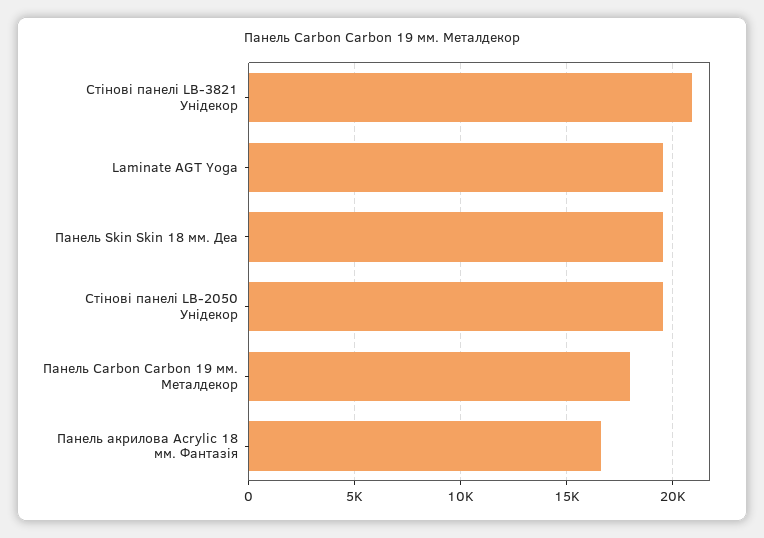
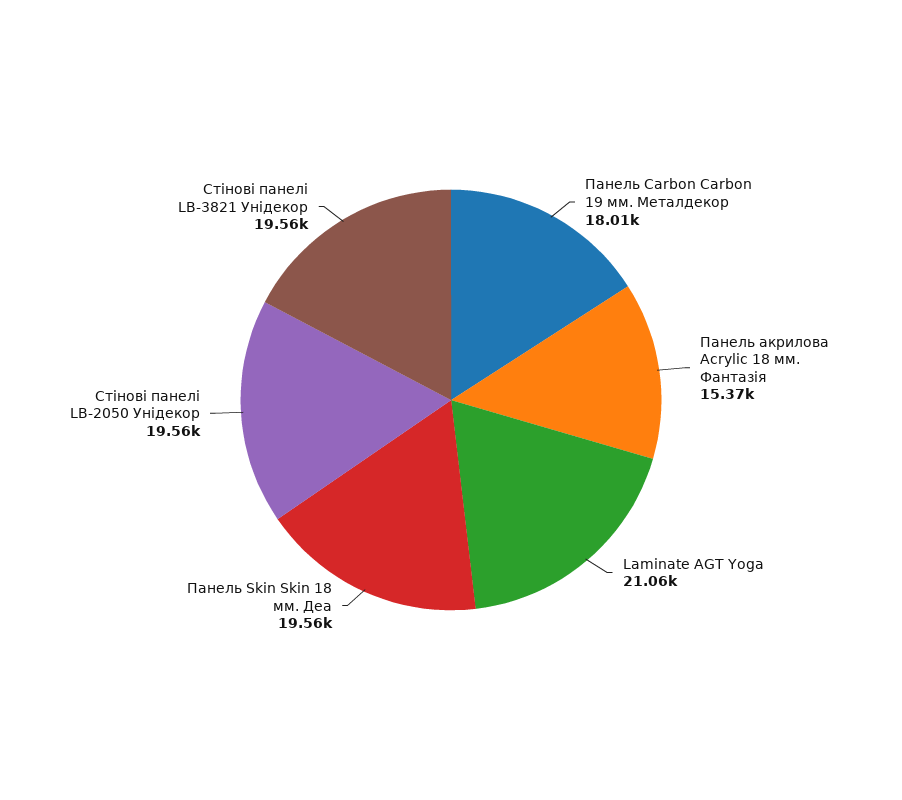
  {
-   "Стінові панелі LB-3821 Унідекор": 21000,
+   "Стінові панелі LB-3821 Унідекор": 19560,
-   "Laminate AGT Yoga": 19500,
+   "Laminate AGT Yoga": 21060,
    "Панель Skin Skin 18 мм. Деа": 19560,
    "Стінові панелі LB-2050 Унідекор": 19560,
    "Панель Carbon Carbon 19 мм. Металдекор": 18010,
-   "Панель акрилова Acrylic 18 мм. Фантазія": 16500
+   "Панель акрилова Acrylic 18 мм. Фантазія": 15370
  }

